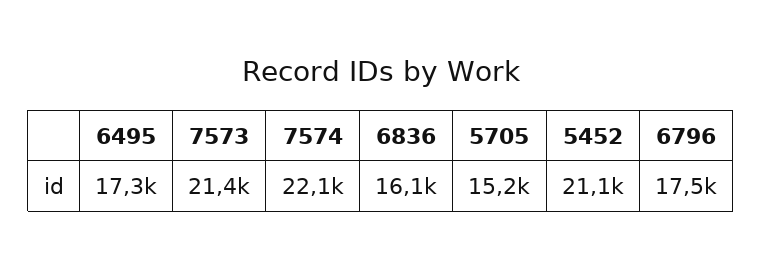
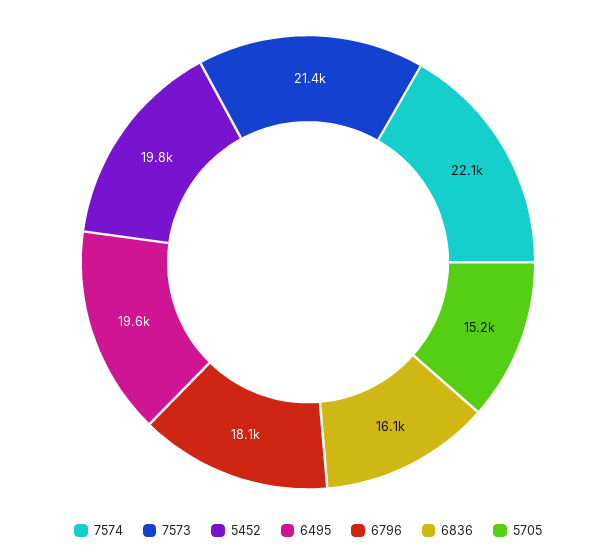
  {
-   "6495": 17300,
+   "6495": 19600,
    "7573": 21400,
    "7574": 22100,
    "6836": 16100,
    "5705": 15200,
-   "5452": 21100,
+   "5452": 19800,
-   "6796": 17500
+   "6796": 18100
  }

